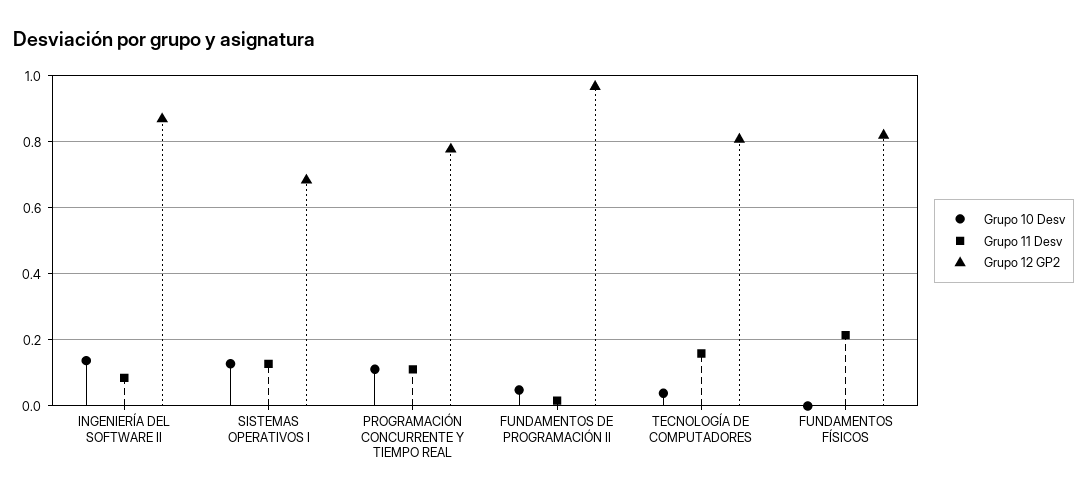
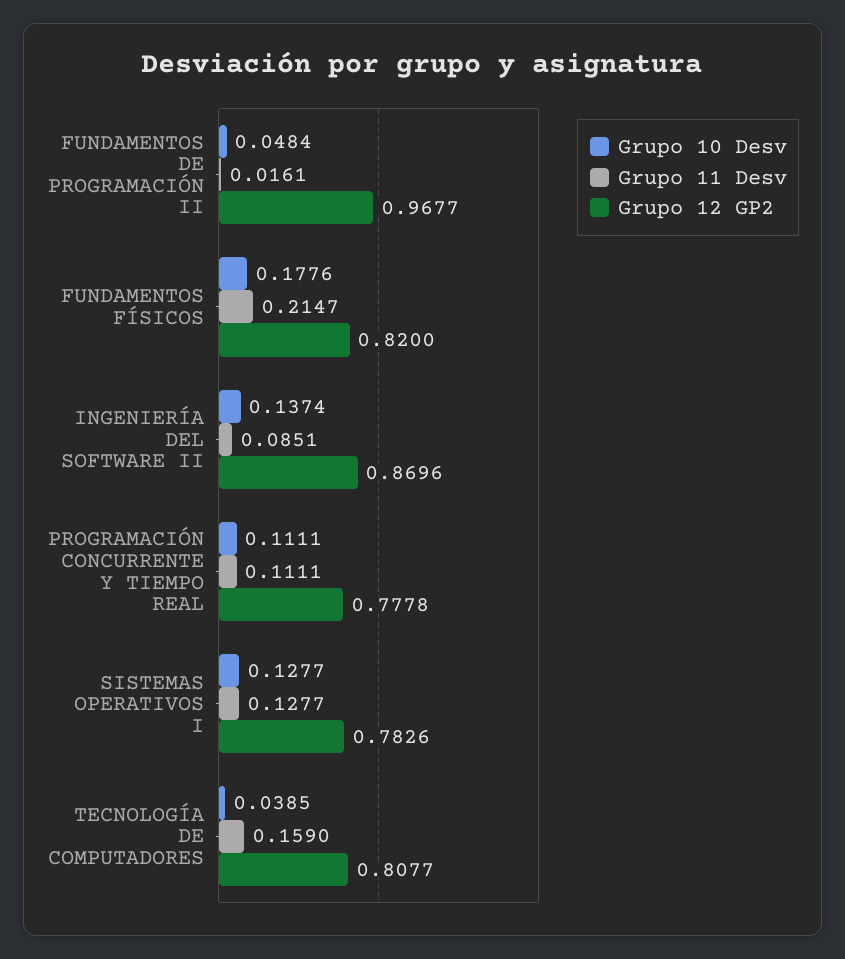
  {
    "Grupo 10 Desv": {
      "INGENIERÍA DEL SOFTWARE II": 0.1374,
      "SISTEMAS OPERATIVOS I": 0.1277,
      "PROGRAMACIÓN CONCURRENTE Y TIEMPO REAL": 0.1111,
      "FUNDAMENTOS DE PROGRAMACIÓN II": 0.0484,
      "TECNOLOGÍA DE COMPUTADORES": 0.0385,
-     "FUNDAMENTOS FÍSICOS": 0
+     "FUNDAMENTOS FÍSICOS": 0.1776
    },
    "Grupo 11 Desv": {
      "INGENIERÍA DEL SOFTWARE II": 0.0851,
      "SISTEMAS OPERATIVOS I": 0.1277,
      "PROGRAMACIÓN CONCURRENTE Y TIEMPO REAL": 0.1111,
      "FUNDAMENTOS DE PROGRAMACIÓN II": 0.0161,
      "TECNOLOGÍA DE COMPUTADORES": 0.159,
      "FUNDAMENTOS FÍSICOS": 0.2147
    },
    "Grupo 12 GP2": {
      "INGENIERÍA DEL SOFTWARE II": 0.8696,
-     "SISTEMAS OPERATIVOS I": 0.68,
+     "SISTEMAS OPERATIVOS I": 0.7826,
      "PROGRAMACIÓN CONCURRENTE Y TIEMPO REAL": 0.7778,
      "FUNDAMENTOS DE PROGRAMACIÓN II": 0.9677,
      "TECNOLOGÍA DE COMPUTADORES": 0.8077,
      "FUNDAMENTOS FÍSICOS": 0.82
    }
  }

